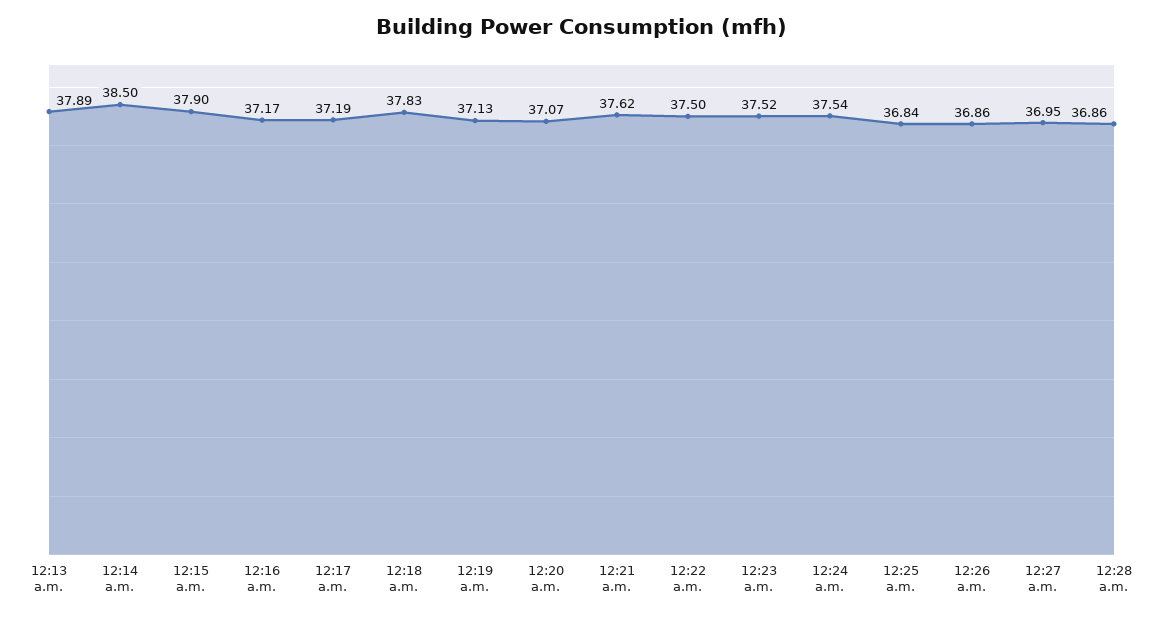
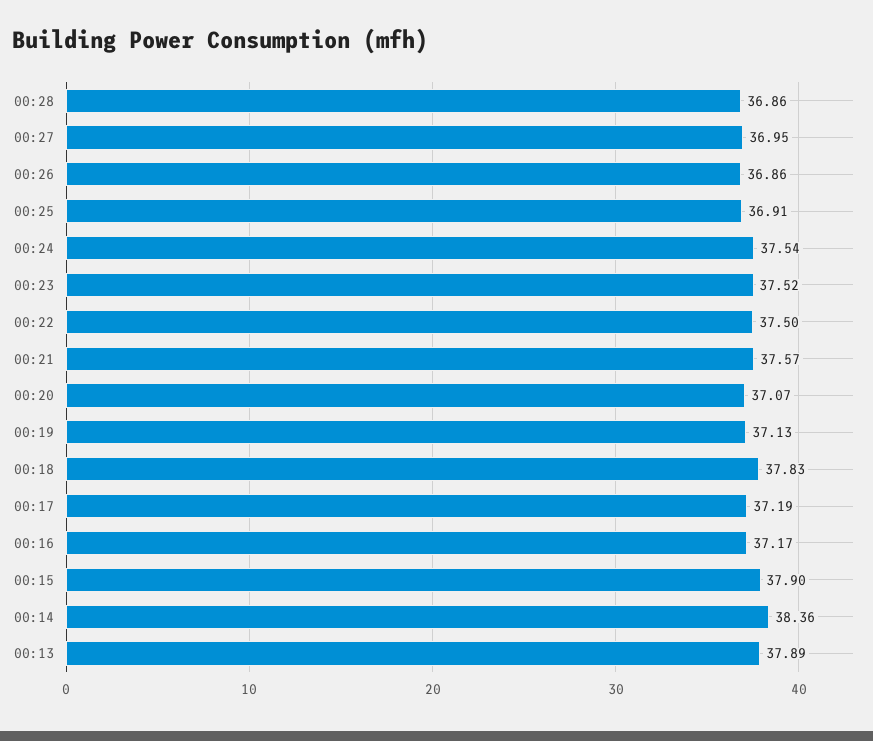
  {
    "12:13 a.m.": 37.89,
-   "12:14 a.m.": 38.5,
+   "12:14 a.m.": 38.36,
    "12:15 a.m.": 37.9,
    "12:16 a.m.": 37.17,
    "12:17 a.m.": 37.19,
    "12:18 a.m.": 37.83,
    "12:19 a.m.": 37.13,
    "12:20 a.m.": 37.07,
-   "12:21 a.m.": 37.62,
+   "12:21 a.m.": 37.57,
    "12:22 a.m.": 37.5,
    "12:23 a.m.": 37.52,
    "12:24 a.m.": 37.54,
-   "12:25 a.m.": 36.84,
+   "12:25 a.m.": 36.91,
    "12:26 a.m.": 36.86,
    "12:27 a.m.": 36.95,
    "12:28 a.m.": 36.86
  }

